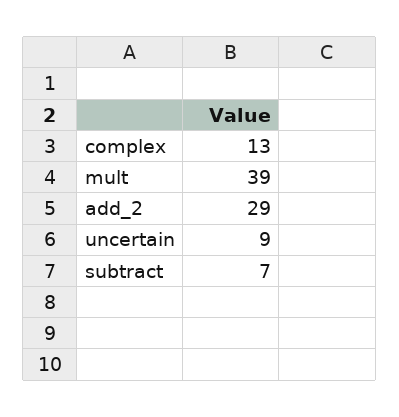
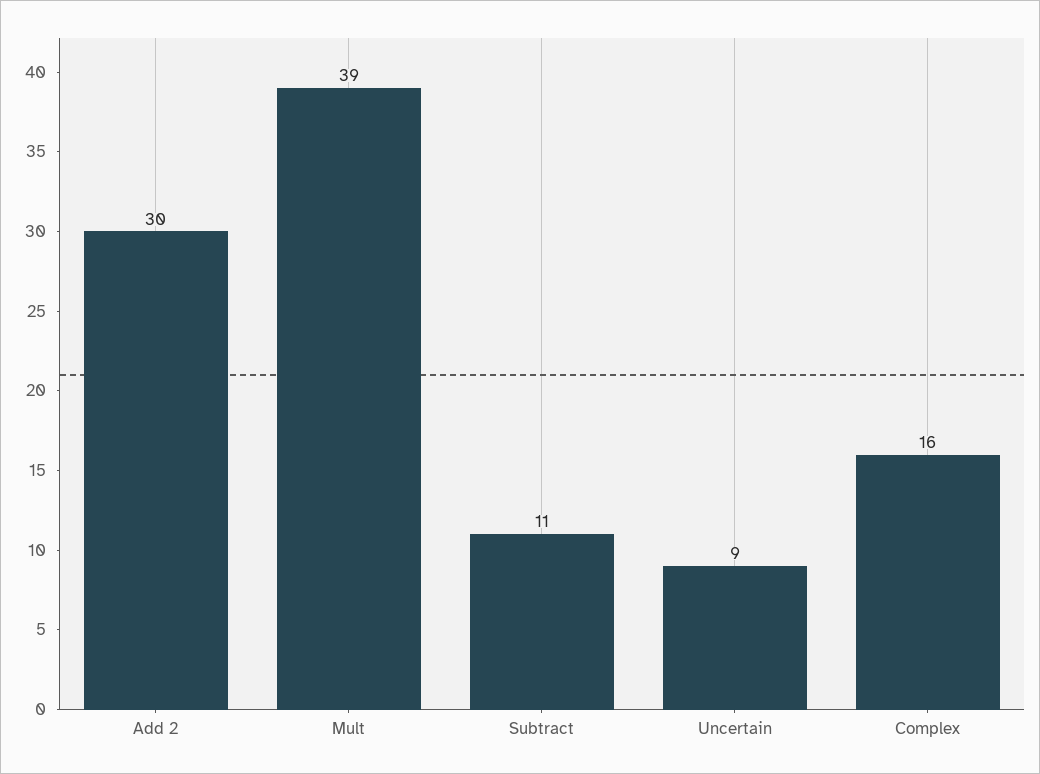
  {
-   "complex": 13,
+   "complex": 16,
    "mult": 39,
-   "add_2": 29,
+   "add_2": 30,
    "uncertain": 9,
-   "subtract": 7
+   "subtract": 11
  }

